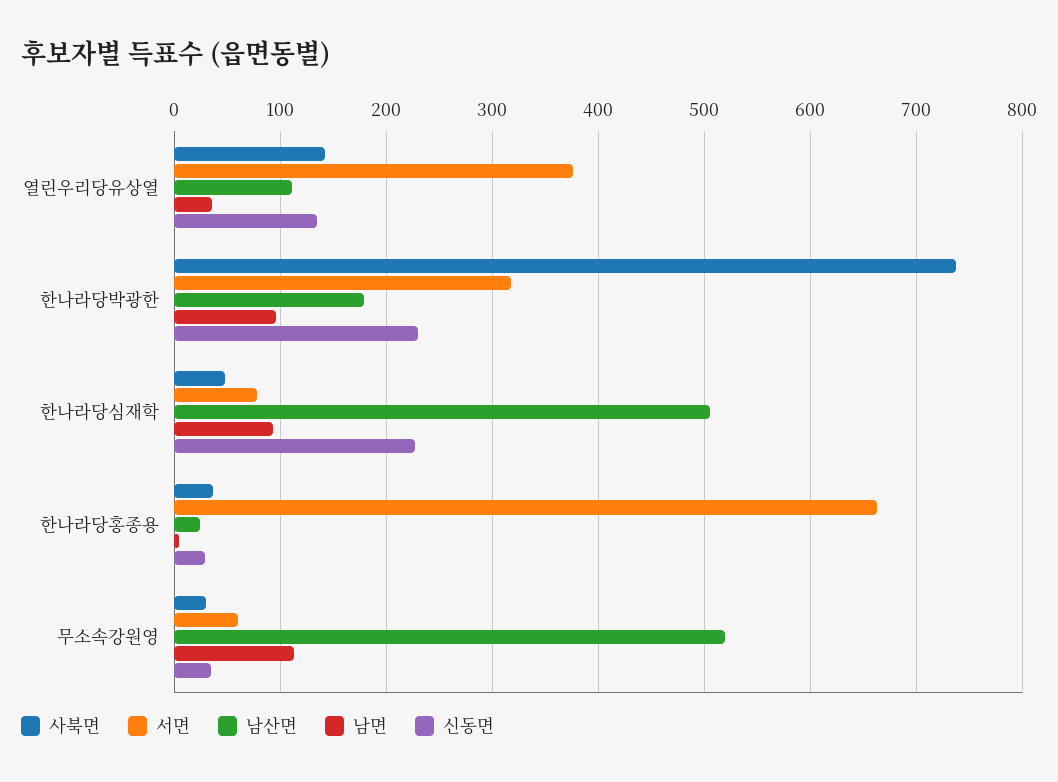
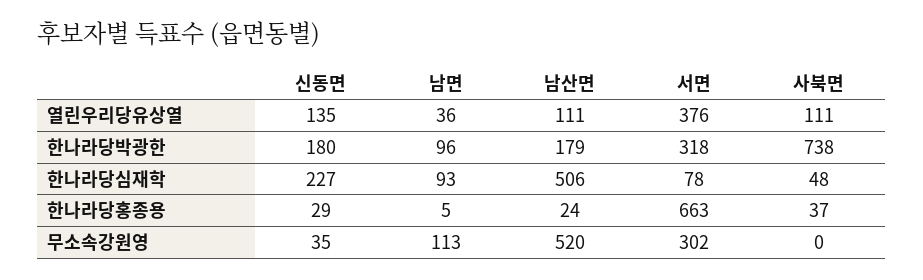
  {
    "사북면": {
-     "열린우리당유상열": 140,
+     "열린우리당유상열": 111,
      "한나라당박광한": 738,
      "한나라당심재학": 48,
      "한나라당홍종용": 37,
-     "무소속강원영": 30
+     "무소속강원영": 0
    },
    "서면": {
      "열린우리당유상열": 376,
      "한나라당박광한": 318,
      "한나라당심재학": 78,
      "한나라당홍종용": 663,
-     "무소속강원영": 60
+     "무소속강원영": 302
    },
    "남산면": {
      "열린우리당유상열": 111,
      "한나라당박광한": 179,
      "한나라당심재학": 506,
      "한나라당홍종용": 24,
      "무소속강원영": 520
    },
    "남면": {
      "열린우리당유상열": 36,
      "한나라당박광한": 96,
      "한나라당심재학": 93,
      "한나라당홍종용": 5,
      "무소속강원영": 113
    },
    "신동면": {
      "열린우리당유상열": 135,
-     "한나라당박광한": 230,
+     "한나라당박광한": 180,
      "한나라당심재학": 227,
      "한나라당홍종용": 29,
      "무소속강원영": 35
    }
  }

